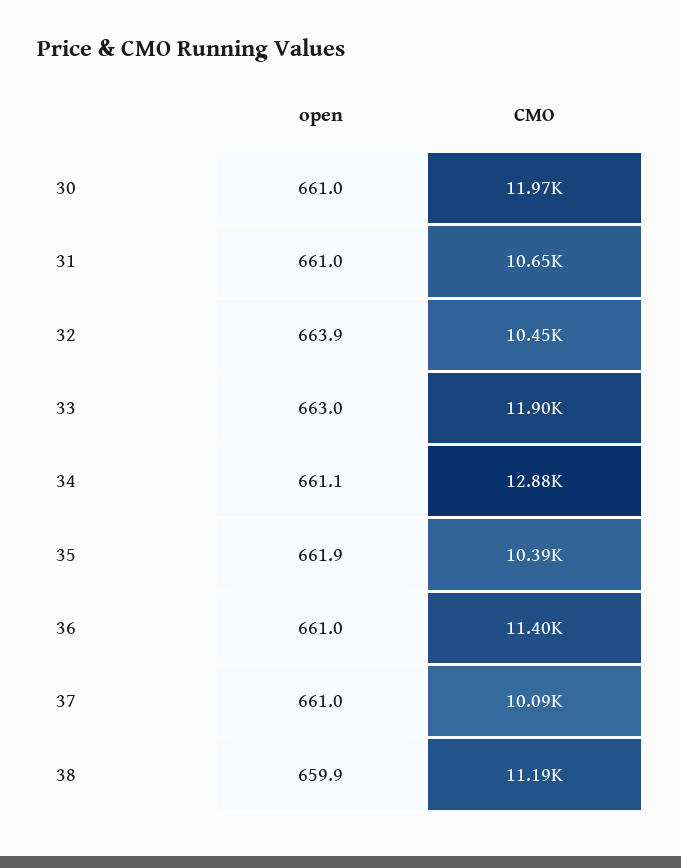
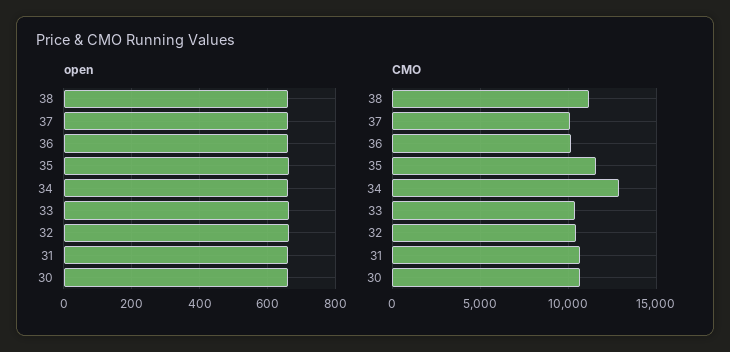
  {
    "open": {
      "30": 661,
      "31": 661,
      "32": 663.9,
      "33": 663,
      "34": 661.1,
      "35": 661.9,
      "36": 661,
      "37": 661,
      "38": 659.9
    },
    "CMO": {
-     "30": 11970,
+     "30": 10500,
      "31": 10650,
      "32": 10450,
-     "33": 11900,
+     "33": 10500,
      "34": 12880,
-     "35": 10390,
+     "35": 11500,
-     "36": 11400,
+     "36": 10000,
      "37": 10090,
      "38": 11190
    }
  }

